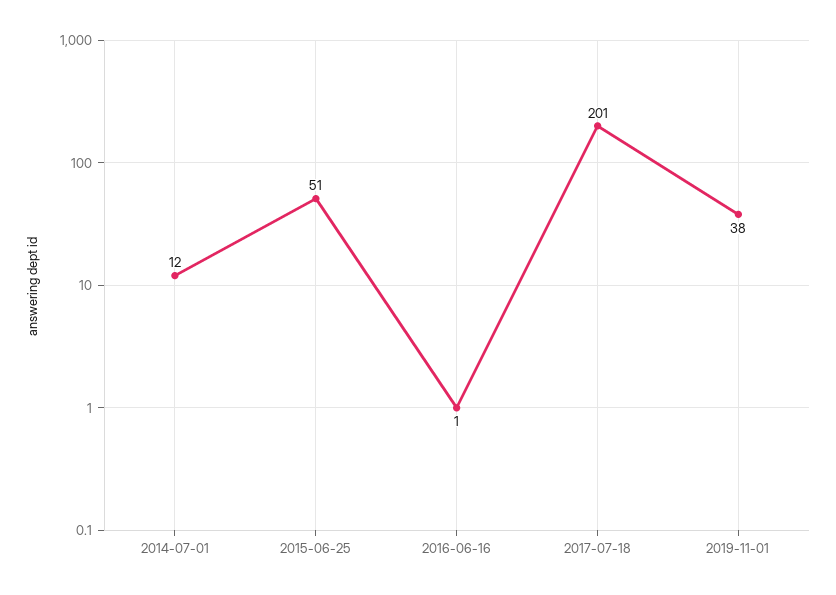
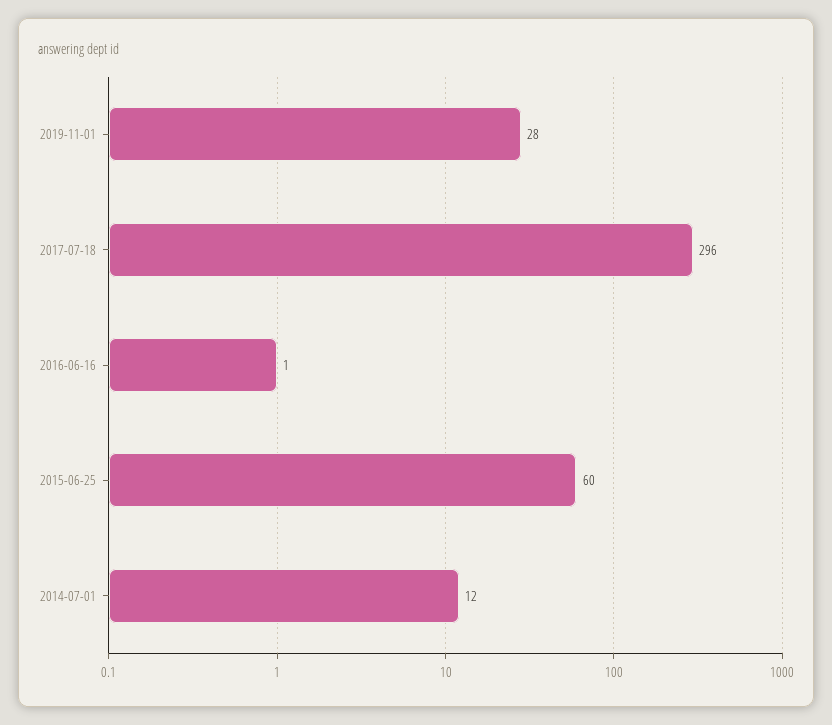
  {
    "2014-07-01": 12,
-   "2015-06-25": 51,
+   "2015-06-25": 60,
    "2016-06-16": 1,
-   "2017-07-18": 201,
+   "2017-07-18": 296,
-   "2019-11-01": 38
+   "2019-11-01": 28
  }

